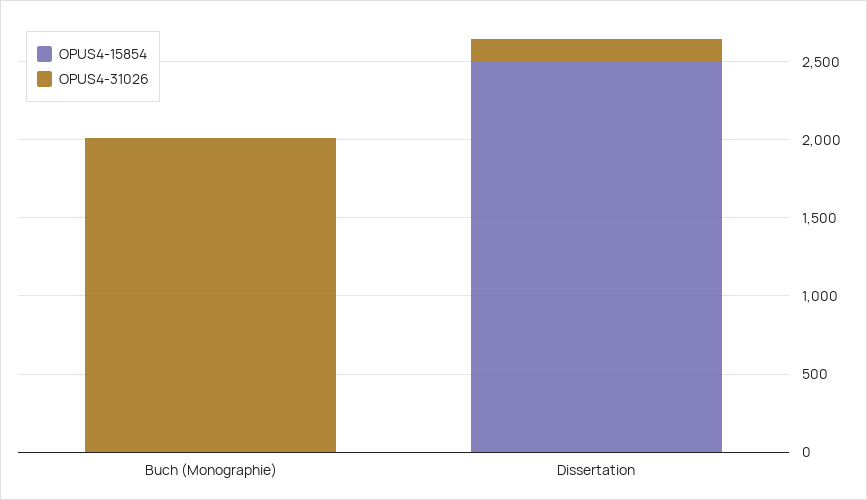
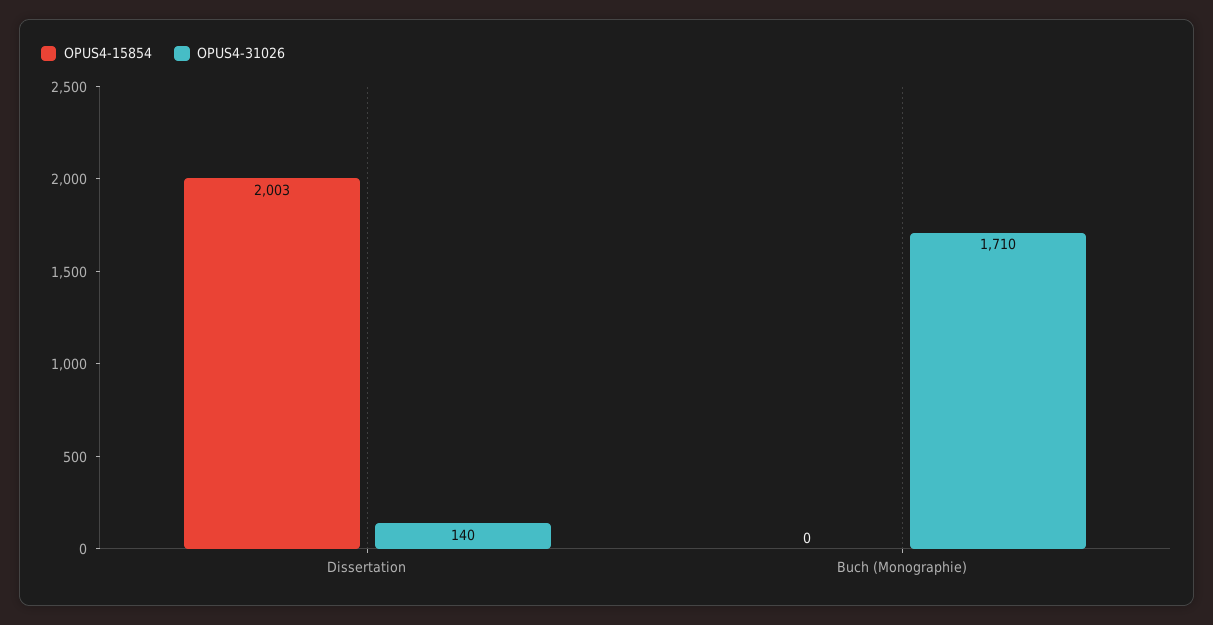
  {
    "OPUS4-15854": {
      "Buch (Monographie)": 0,
-     "Dissertation": 2500
+     "Dissertation": 2003
    },
    "OPUS4-31026": {
-     "Buch (Monographie)": 2000,
+     "Buch (Monographie)": 1710,
      "Dissertation": 140
    }
  }

